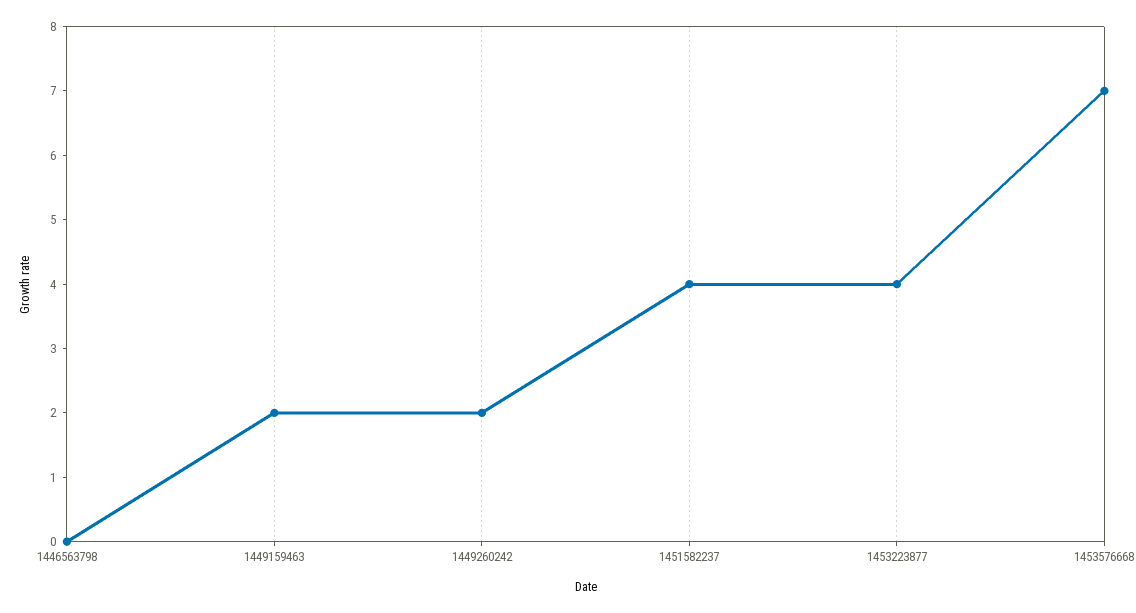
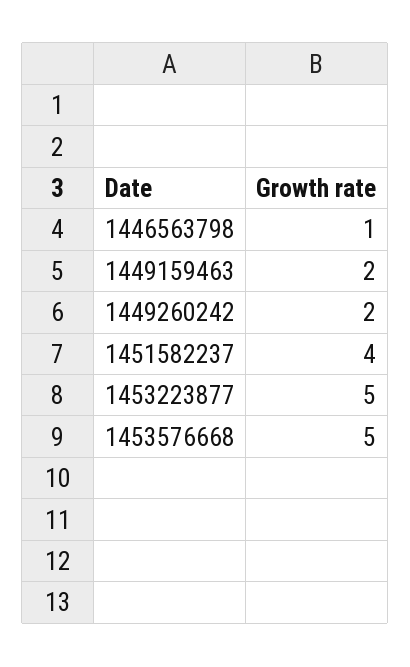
  {
-   "1446563798": 0,
+   "1446563798": 1,
    "1449159463": 2,
    "1449260242": 2,
    "1451582237": 4,
-   "1453223877": 4,
+   "1453223877": 5,
-   "1453576668": 7
+   "1453576668": 5
  }

